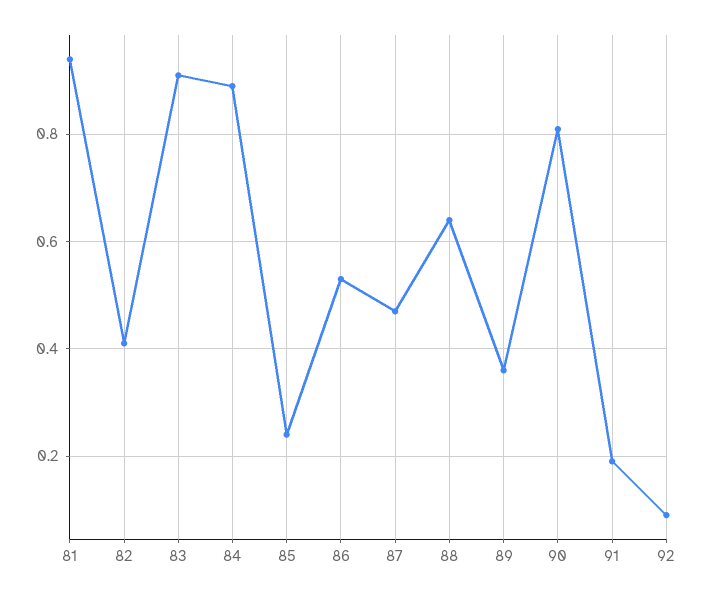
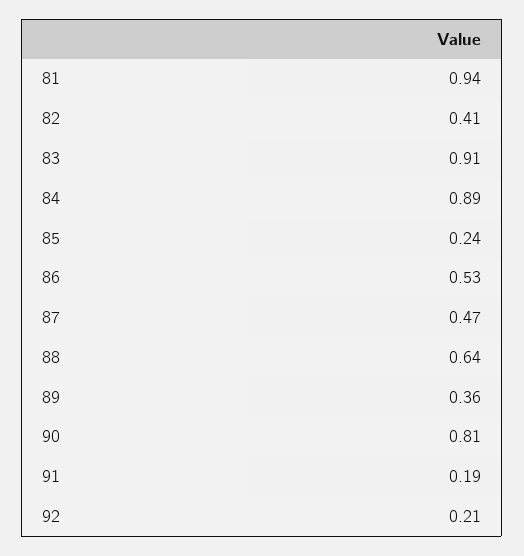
  {
    "81": 0.94,
    "82": 0.41,
    "83": 0.91,
    "84": 0.89,
    "85": 0.24,
    "86": 0.53,
    "87": 0.47,
    "88": 0.64,
    "89": 0.36,
    "90": 0.81,
    "91": 0.19,
-   "92": 0.1
+   "92": 0.21
  }

